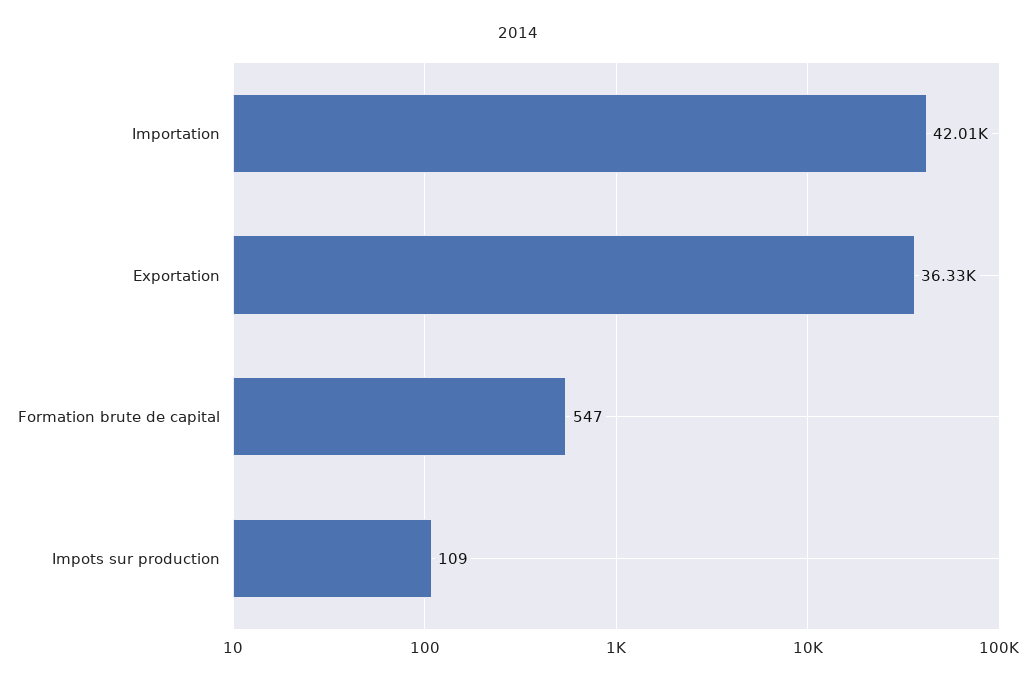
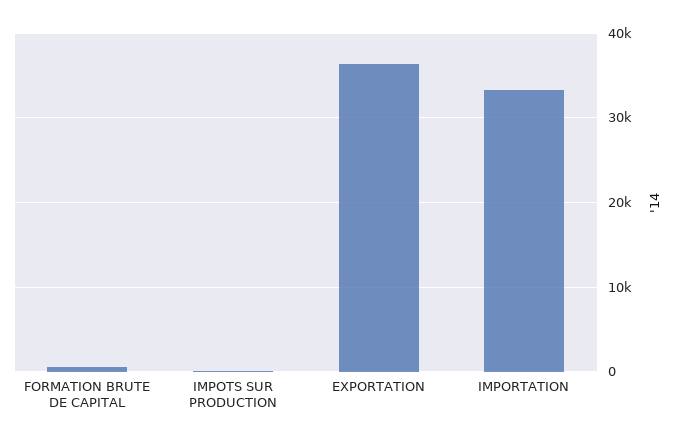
  {
-   "Importation": 42010,
+   "Importation": 33000,
    "Exportation": 36330,
    "Formation brute de capital": 547,
    "Impots sur production": 109
  }

